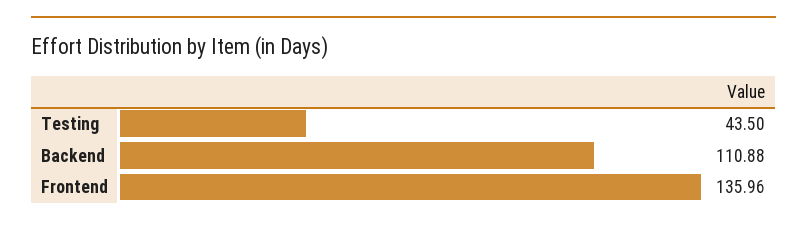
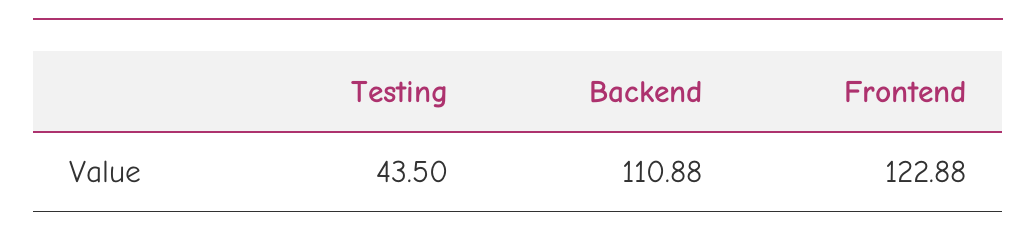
  {
    "Testing": 43.5,
    "Backend": 110.88,
-   "Frontend": 135.96
+   "Frontend": 122.88
  }

